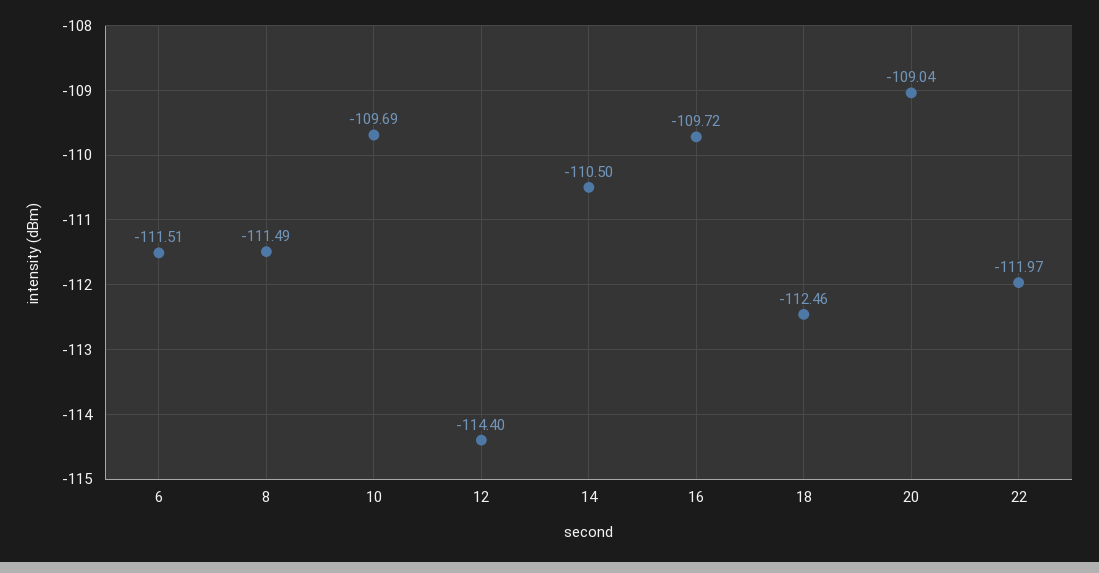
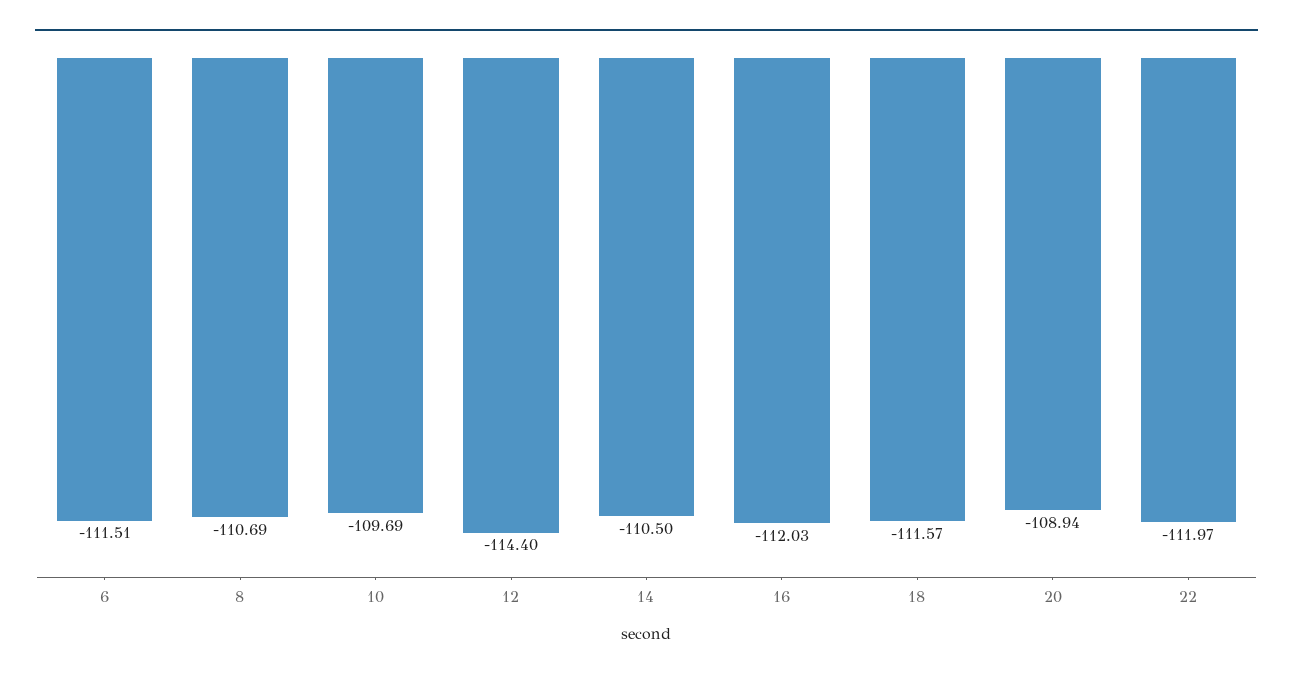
  {
    "6": -111.51,
-   "8": -111.49,
+   "8": -110.69,
    "10": -109.69,
    "12": -114.4,
    "14": -110.5,
-   "16": -109.72,
+   "16": -112.03,
-   "18": -112.46,
+   "18": -111.57,
-   "20": -109.04,
+   "20": -108.94,
    "22": -111.97
  }

